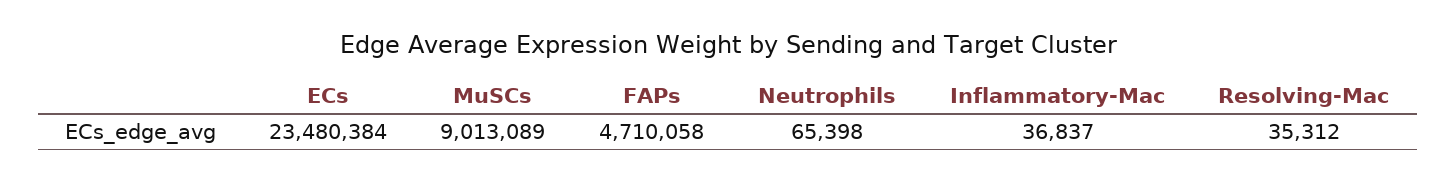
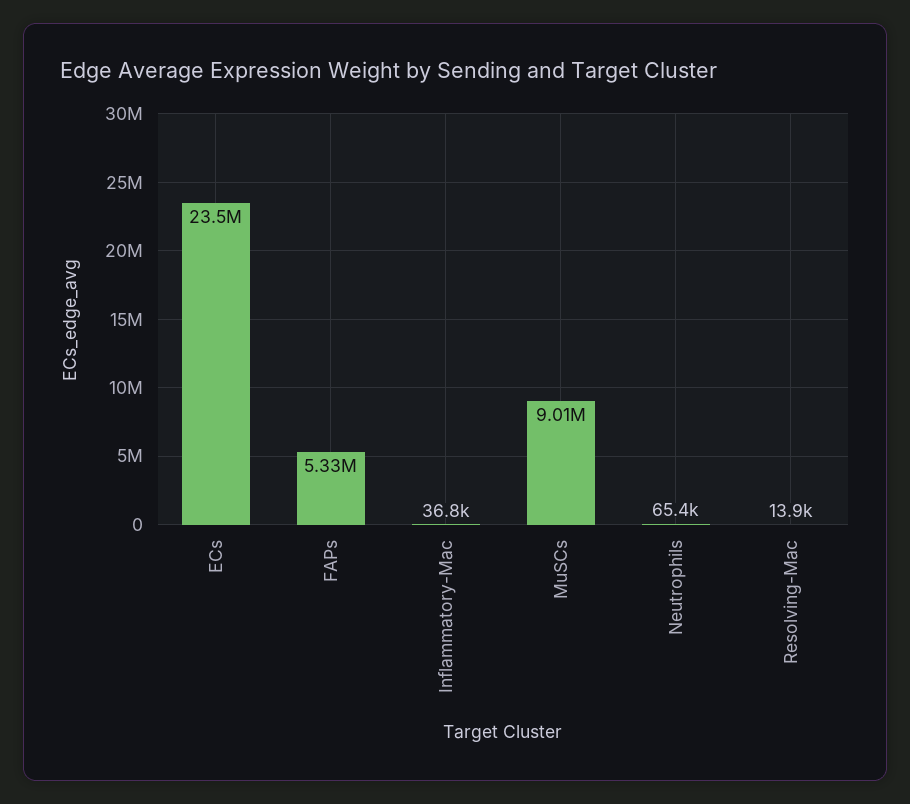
  {
    "ECs": 23480384,
    "MuSCs": 9013089,
-   "FAPs": 4710058,
+   "FAPs": 5330000,
    "Neutrophils": 65398,
    "Inflammatory-Mac": 36837,
-   "Resolving-Mac": 35312
+   "Resolving-Mac": 13900
  }

